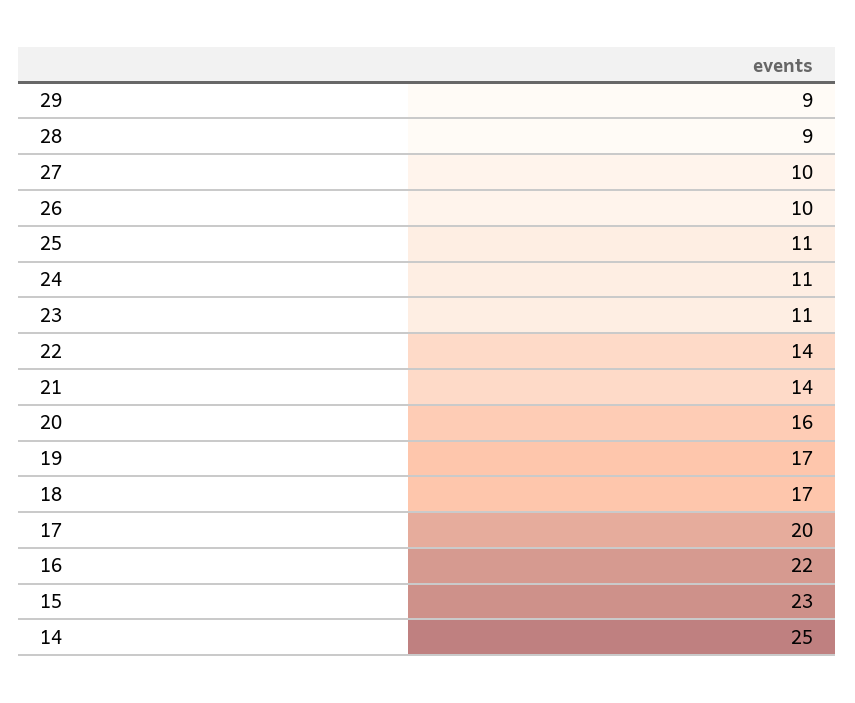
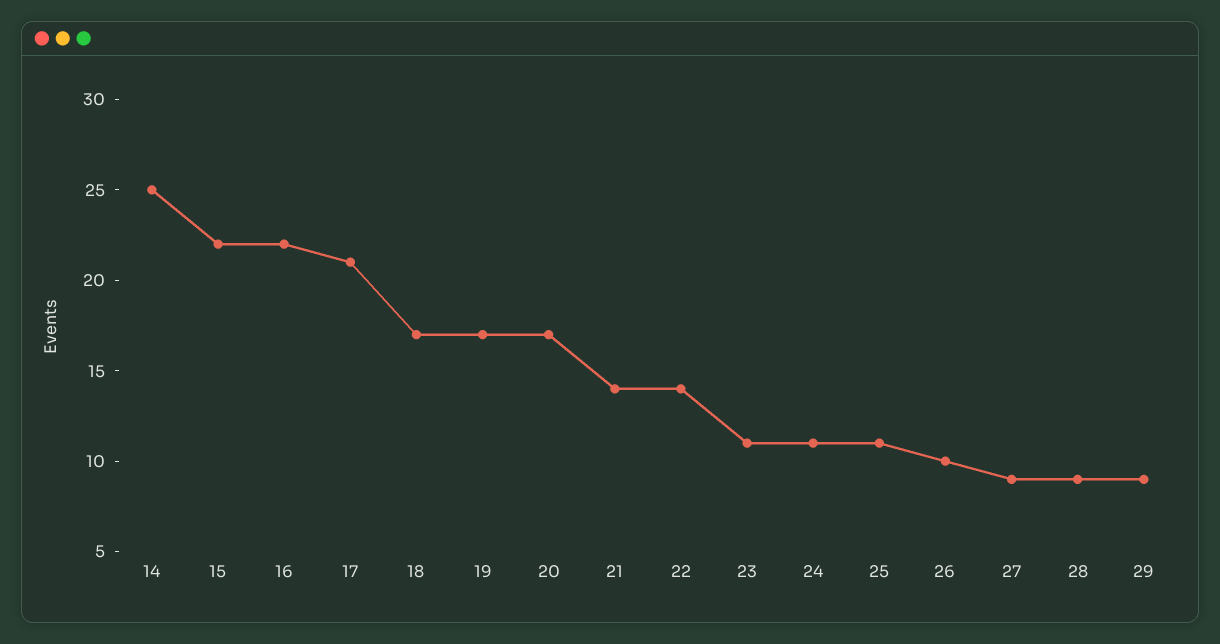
  {
    "29": 9,
    "28": 9,
-   "27": 10,
+   "27": 9,
    "26": 10,
    "25": 11,
    "24": 11,
    "23": 11,
    "22": 14,
    "21": 14,
-   "20": 16,
+   "20": 17,
    "19": 17,
    "18": 17,
-   "17": 20,
+   "17": 21,
    "16": 22,
-   "15": 23,
+   "15": 22,
    "14": 25
  }

